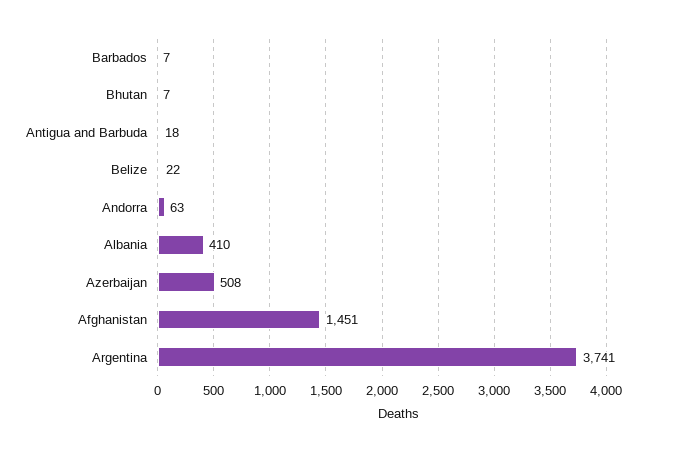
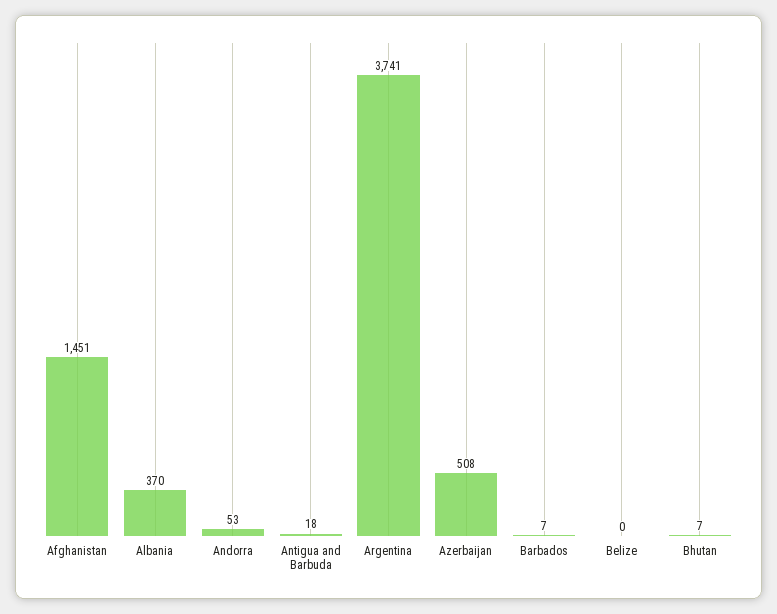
  {
    "Barbados": 7,
    "Bhutan": 7,
    "Antigua and Barbuda": 18,
-   "Belize": 22,
+   "Belize": 0,
-   "Andorra": 63,
+   "Andorra": 53,
-   "Albania": 410,
+   "Albania": 370,
    "Azerbaijan": 508,
    "Afghanistan": 1451,
    "Argentina": 3741
  }

